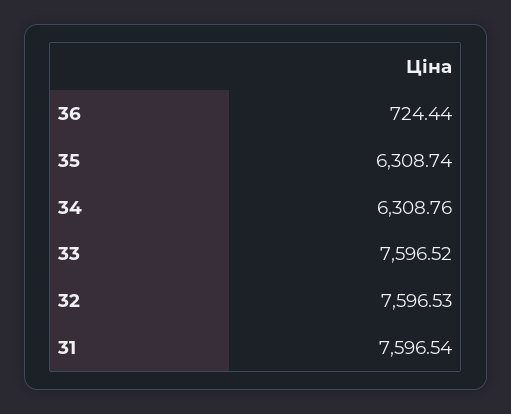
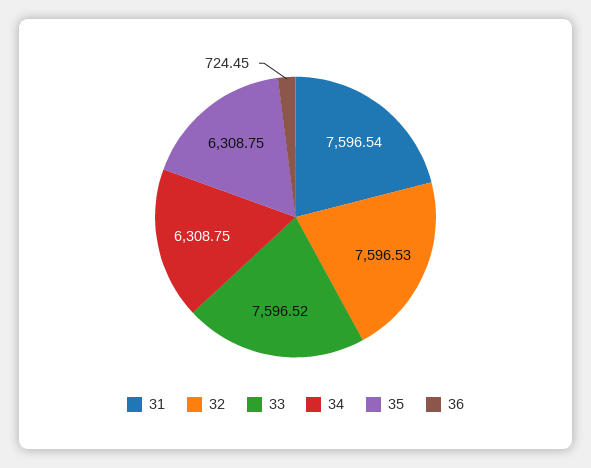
  {
-   "36": 724.44,
+   "36": 724.45,
-   "35": 6308.74,
+   "35": 6308.75,
-   "34": 6308.76,
+   "34": 6308.75,
    "33": 7596.52,
    "32": 7596.53,
    "31": 7596.54
  }

